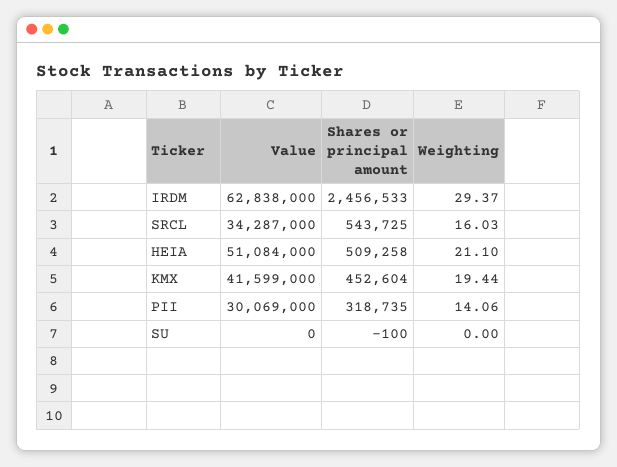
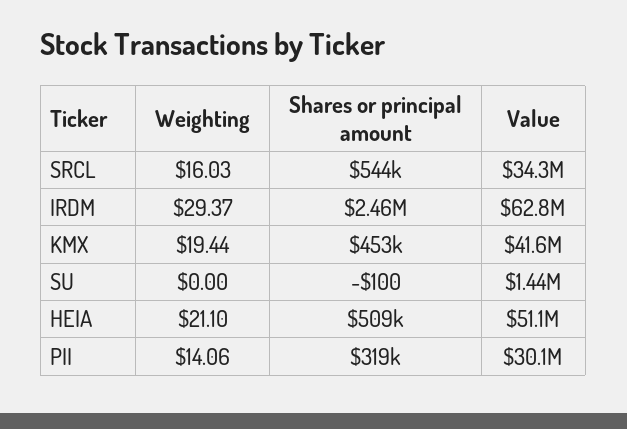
  {
    "Value": {
      "IRDM": 62838000,
      "SRCL": 34287000,
      "HEIA": 51084000,
      "KMX": 41599000,
      "PII": 30069000,
-     "SU": 0
+     "SU": 1440000
    },
    "Shares or principal amount": {
      "IRDM": 2456533,
      "SRCL": 543725,
      "HEIA": 509258,
      "KMX": 452604,
      "PII": 318735,
      "SU": -100
    },
    "Weighting": {
      "IRDM": 29.37,
      "SRCL": 16.03,
      "HEIA": 21.1,
      "KMX": 19.44,
      "PII": 14.06,
      "SU": 0
    }
  }

